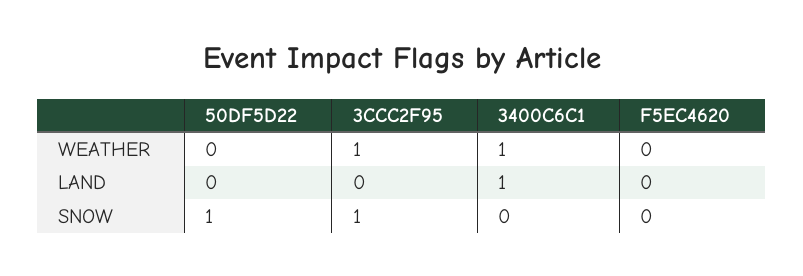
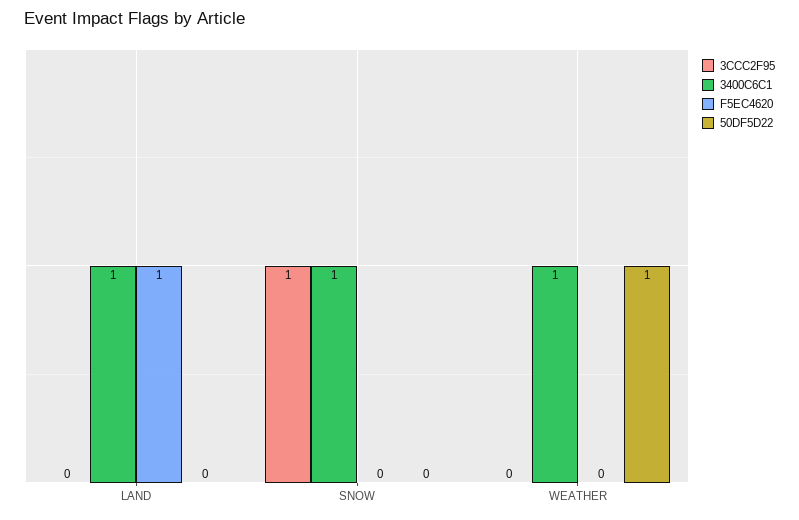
  {
    "50DF5D22": {
-     "WEATHER": 0,
+     "WEATHER": 1,
      "LAND": 0,
-     "SNOW": 1
+     "SNOW": 0
    },
    "3CCC2F95": {
-     "WEATHER": 1,
+     "WEATHER": 0,
      "LAND": 0,
      "SNOW": 1
    },
    "3400C6C1": {
      "WEATHER": 1,
      "LAND": 1,
-     "SNOW": 0
+     "SNOW": 1
    },
    "F5EC4620": {
      "WEATHER": 0,
-     "LAND": 0,
+     "LAND": 1,
      "SNOW": 0
    }
  }

